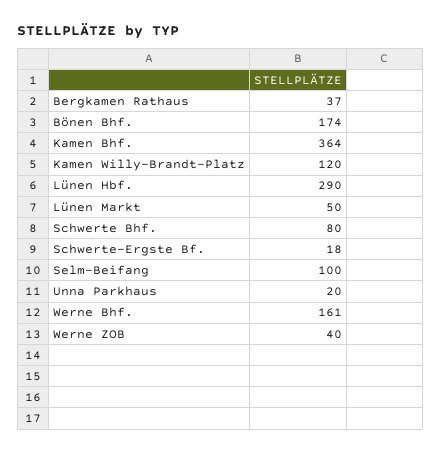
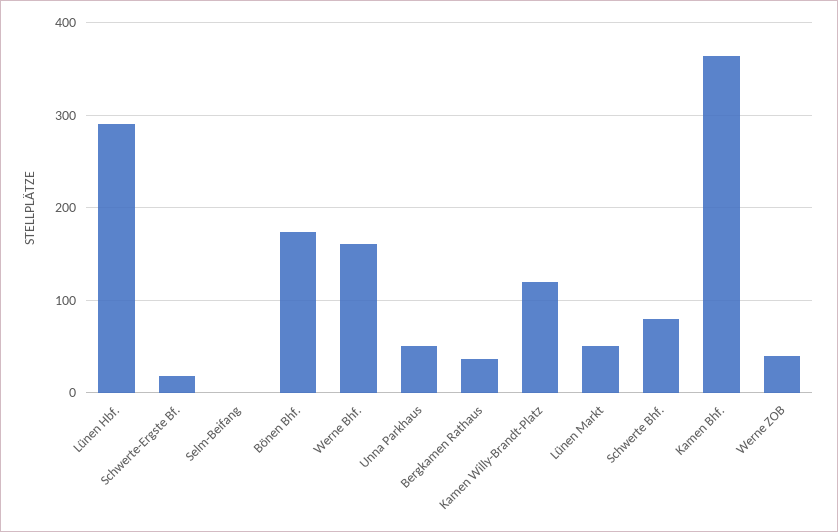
  {
    "Bergkamen Rathaus": 37,
    "Bönen Bhf.": 174,
    "Kamen Bhf.": 364,
    "Kamen Willy-Brandt-Platz": 120,
    "Lünen Hbf.": 290,
    "Lünen Markt": 50,
    "Schwerte Bhf.": 80,
    "Schwerte-Ergste Bf.": 18,
-   "Selm-Beifang": 100,
+   "Selm-Beifang": 0,
-   "Unna Parkhaus": 20,
+   "Unna Parkhaus": 50,
    "Werne Bhf.": 161,
    "Werne ZOB": 40
  }

